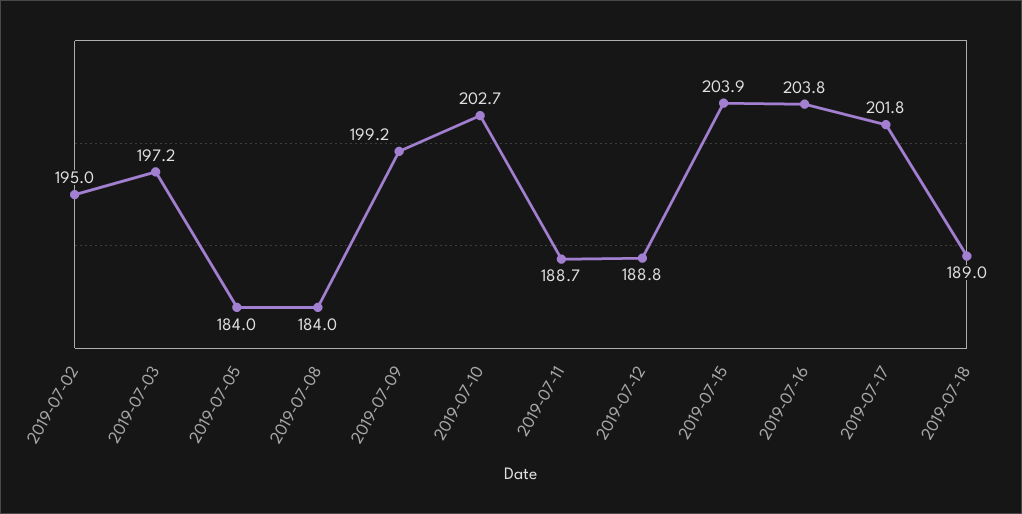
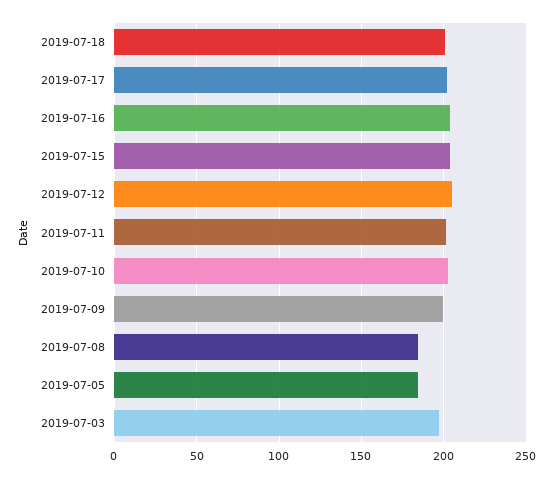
  {
-   "2019-07-02": 195,
    "2019-07-03": 197.2,
    "2019-07-05": 184,
    "2019-07-08": 184,
    "2019-07-09": 199.2,
    "2019-07-10": 202.7,
-   "2019-07-11": 188.7,
+   "2019-07-11": 200,
-   "2019-07-12": 188.8,
+   "2019-07-12": 205,
    "2019-07-15": 203.9,
    "2019-07-16": 203.8,
    "2019-07-17": 201.8,
-   "2019-07-18": 189
+   "2019-07-18": 200
  }

